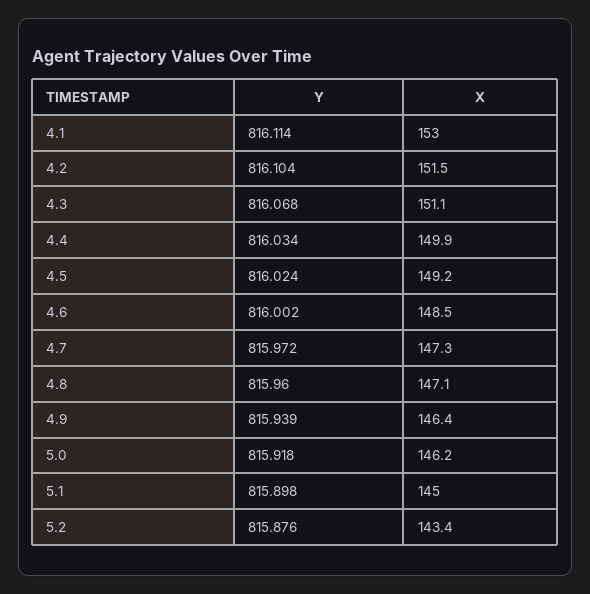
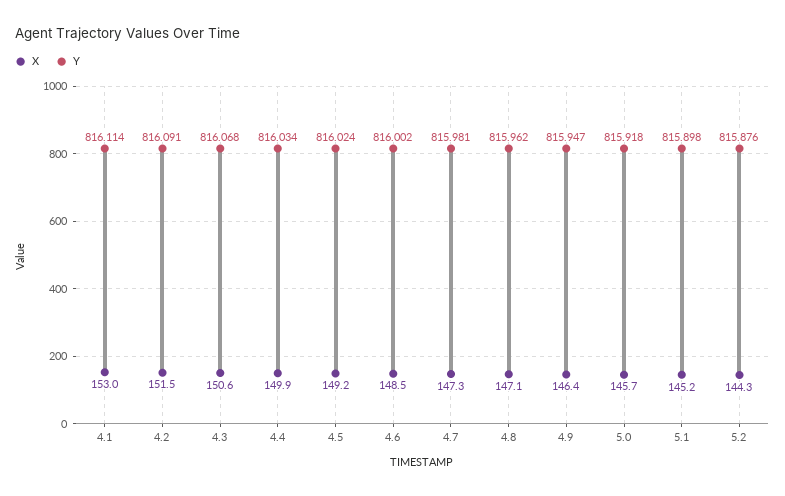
  {
    "Y": {
      "4.1": 816.114,
-     "4.2": 816.104,
+     "4.2": 816.091,
      "4.3": 816.068,
      "4.4": 816.034,
      "4.5": 816.024,
      "4.6": 816.002,
-     "4.7": 815.972,
+     "4.7": 815.981,
-     "4.8": 815.96,
+     "4.8": 815.962,
-     "4.9": 815.939,
+     "4.9": 815.947,
      "5.0": 815.918,
      "5.1": 815.898,
      "5.2": 815.876
    },
    "X": {
      "4.1": 153,
      "4.2": 151.5,
-     "4.3": 151.1,
+     "4.3": 150.6,
      "4.4": 149.9,
      "4.5": 149.2,
      "4.6": 148.5,
      "4.7": 147.3,
      "4.8": 147.1,
      "4.9": 146.4,
-     "5.0": 146.2,
+     "5.0": 145.7,
-     "5.1": 145,
+     "5.1": 145.2,
-     "5.2": 143.4
+     "5.2": 144.3
    }
  }

